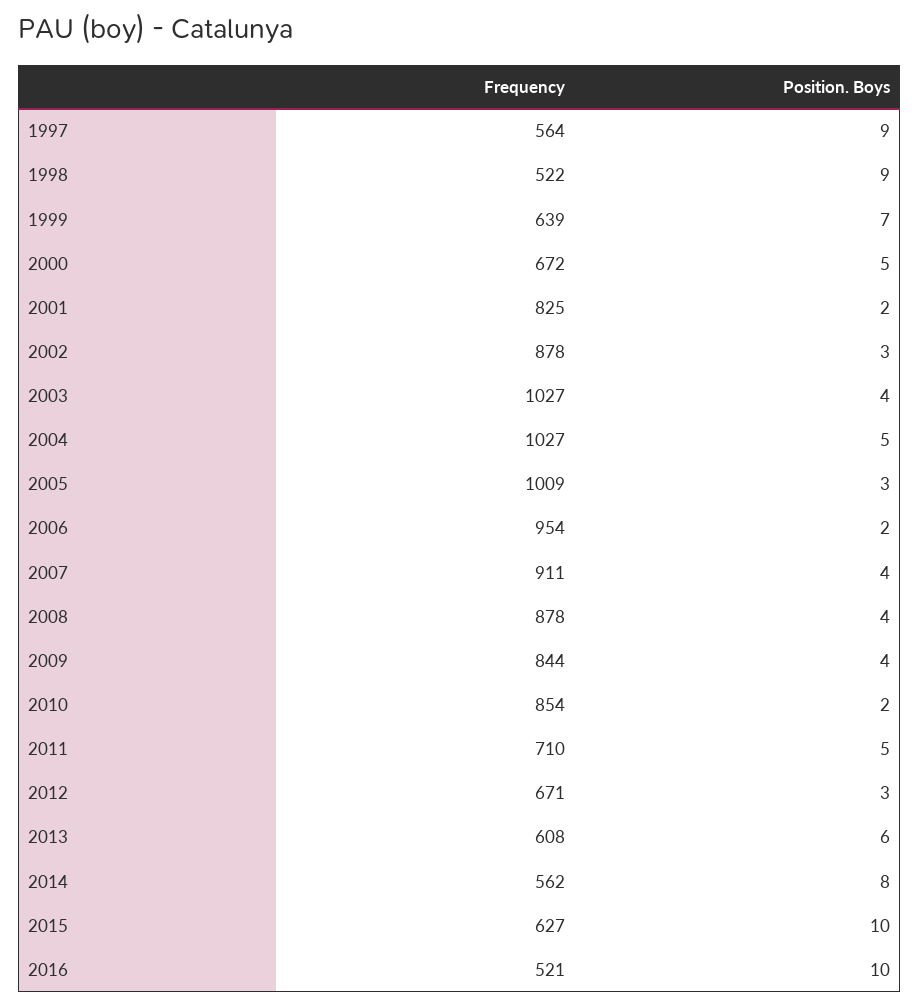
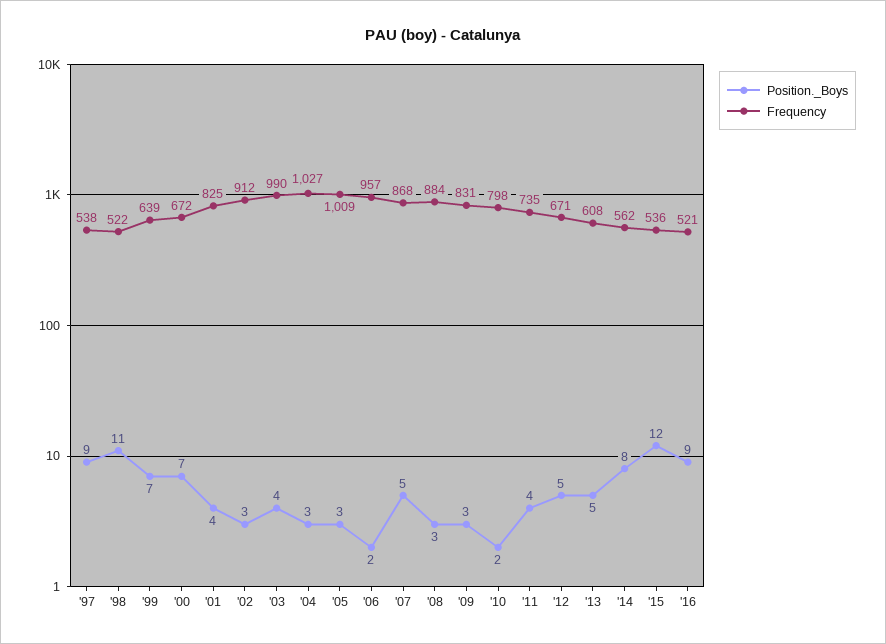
  {
    "Frequency": {
-     "1997": 564,
+     "1997": 538,
      "1998": 522,
      "1999": 639,
      "2000": 672,
      "2001": 825,
-     "2002": 878,
+     "2002": 912,
-     "2003": 1027,
+     "2003": 990,
      "2004": 1027,
      "2005": 1009,
-     "2006": 954,
+     "2006": 957,
-     "2007": 911,
+     "2007": 868,
-     "2008": 878,
+     "2008": 884,
-     "2009": 844,
+     "2009": 831,
-     "2010": 854,
+     "2010": 798,
-     "2011": 710,
+     "2011": 735,
      "2012": 671,
      "2013": 608,
      "2014": 562,
-     "2015": 627,
+     "2015": 536,
      "2016": 521
    },
    "Position. Boys": {
      "1997": 9,
-     "1998": 9,
+     "1998": 11,
      "1999": 7,
-     "2000": 5,
+     "2000": 7,
-     "2001": 2,
+     "2001": 4,
      "2002": 3,
      "2003": 4,
-     "2004": 5,
+     "2004": 3,
      "2005": 3,
      "2006": 2,
-     "2007": 4,
+     "2007": 5,
-     "2008": 4,
+     "2008": 3,
-     "2009": 4,
+     "2009": 3,
      "2010": 2,
-     "2011": 5,
+     "2011": 4,
-     "2012": 3,
+     "2012": 5,
-     "2013": 6,
+     "2013": 5,
      "2014": 8,
-     "2015": 10,
+     "2015": 12,
-     "2016": 10
+     "2016": 9
    }
  }

